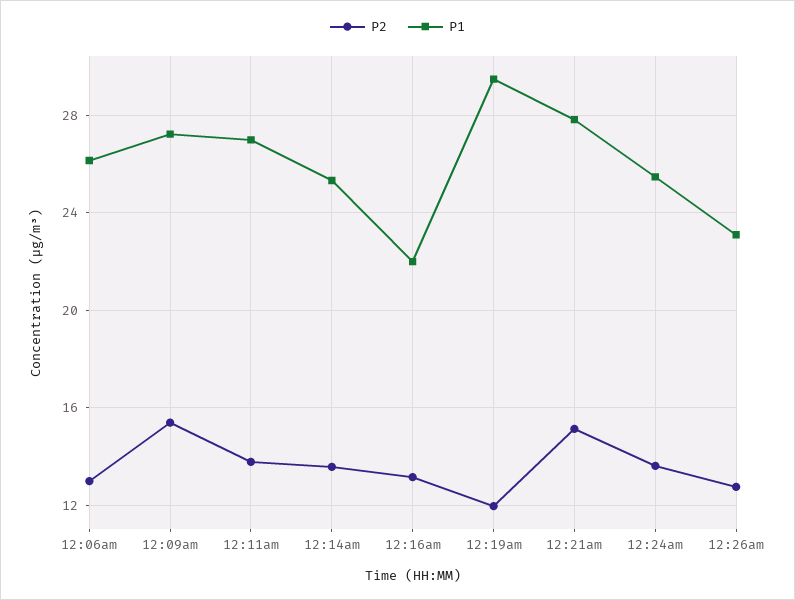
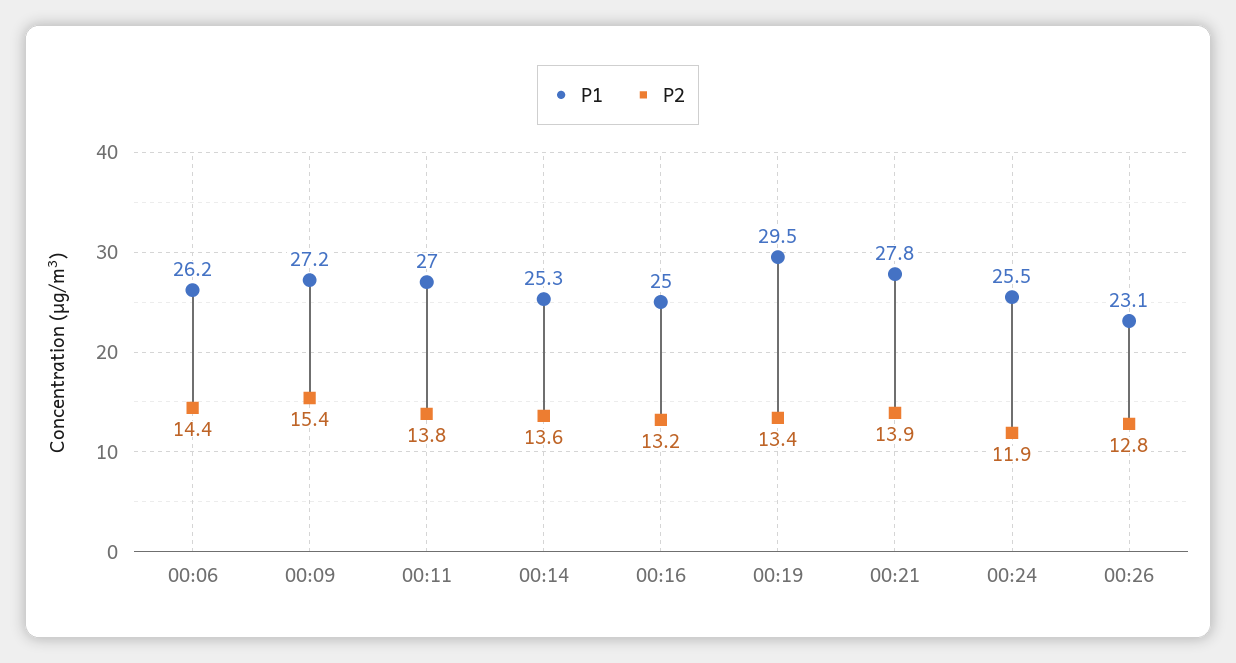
  {
    "P2": {
-     "12:06am": 13,
+     "12:06am": 14.4,
      "12:09am": 15.4,
      "12:11am": 13.8,
      "12:14am": 13.6,
      "12:16am": 13.2,
-     "12:19am": 12,
+     "12:19am": 13.4,
-     "12:21am": 15,
+     "12:21am": 13.9,
-     "12:24am": 13.5,
+     "12:24am": 11.9,
      "12:26am": 12.8
    },
    "P1": {
      "12:06am": 26.2,
      "12:09am": 27.2,
      "12:11am": 27,
      "12:14am": 25.3,
-     "12:16am": 22,
+     "12:16am": 25,
      "12:19am": 29.5,
      "12:21am": 27.8,
      "12:24am": 25.5,
      "12:26am": 23.1
    }
  }

